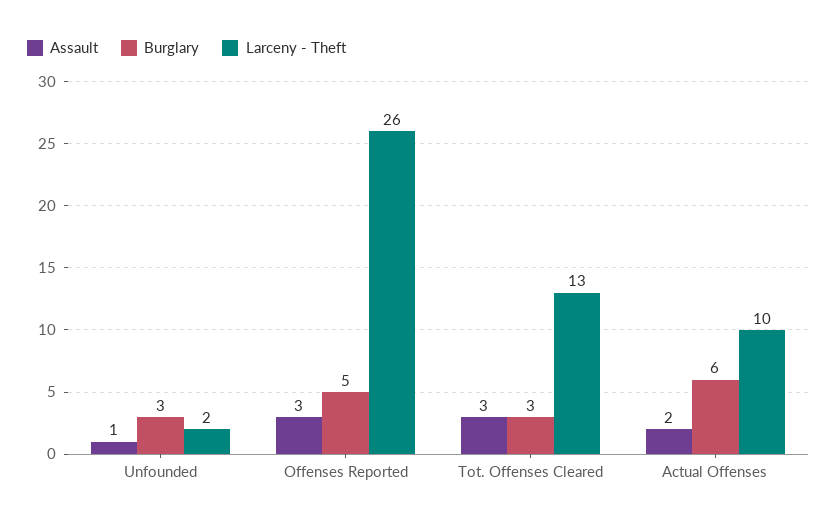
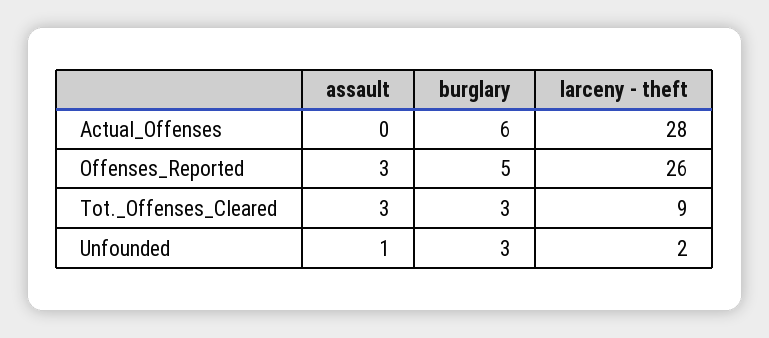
  {
    "Assault": {
      "Unfounded": 1,
      "Offenses Reported": 3,
      "Tot. Offenses Cleared": 3,
-     "Actual Offenses": 2
+     "Actual Offenses": 0
    },
    "Burglary": {
      "Unfounded": 3,
      "Offenses Reported": 5,
      "Tot. Offenses Cleared": 3,
      "Actual Offenses": 6
    },
    "Larceny - Theft": {
      "Unfounded": 2,
      "Offenses Reported": 26,
-     "Tot. Offenses Cleared": 13,
+     "Tot. Offenses Cleared": 9,
-     "Actual Offenses": 10
+     "Actual Offenses": 28
    }
  }

